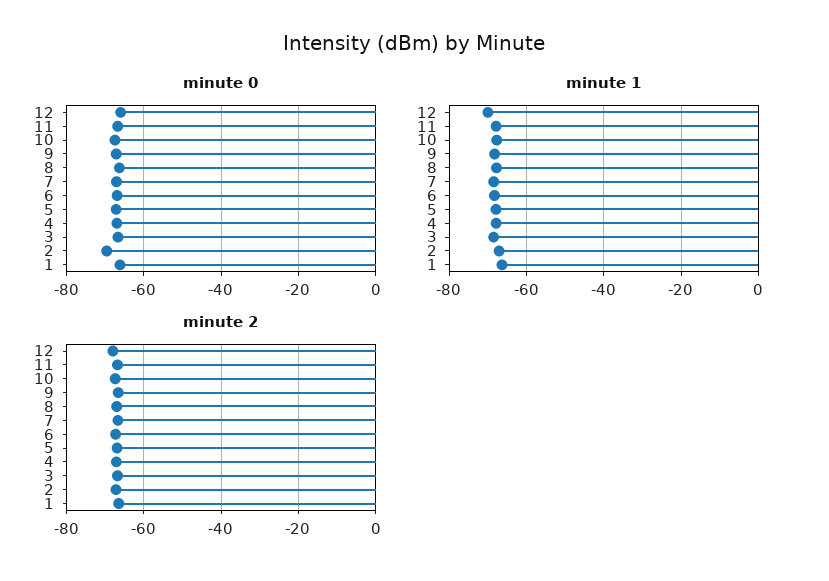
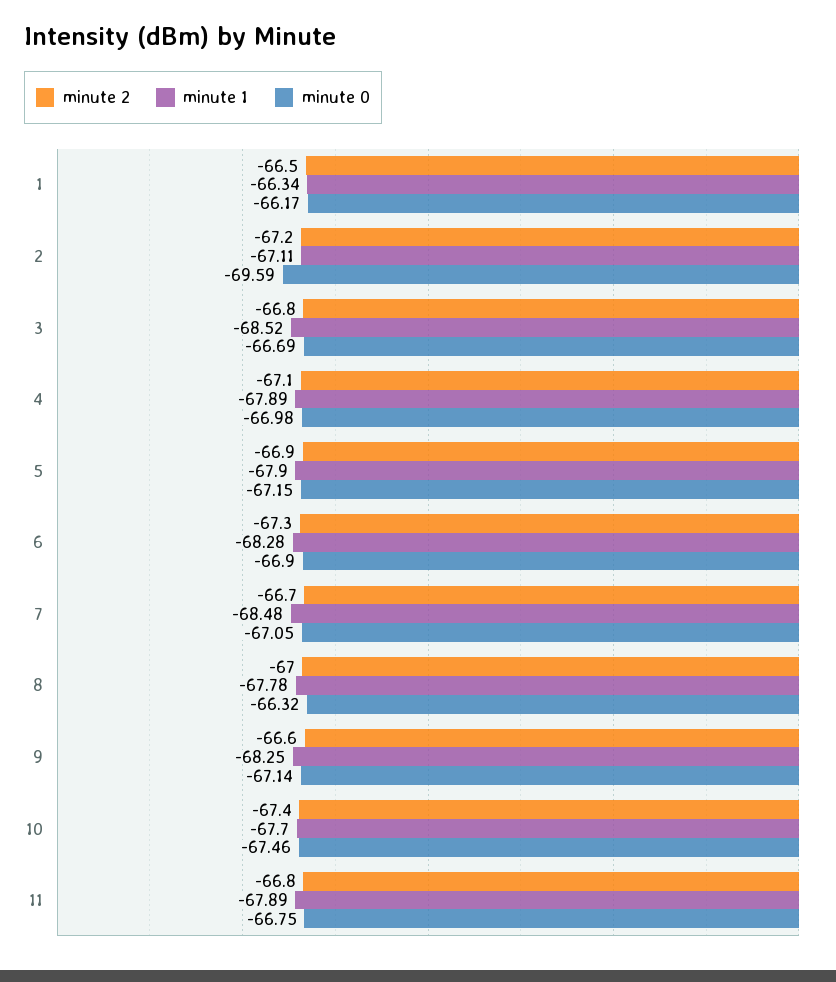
  {
    "minute 0": {
-     "12": -66,
      "11": -66.75,
      "10": -67.46,
      "9": -67.14,
      "8": -66.32,
      "7": -67.05,
      "6": -66.9,
      "5": -67.15,
      "4": -66.98,
      "3": -66.69,
      "2": -69.59,
      "1": -66.17
    },
    "minute 1": {
-     "12": -70,
      "11": -67.89,
      "10": -67.7,
      "9": -68.25,
      "8": -67.78,
      "7": -68.48,
      "6": -68.28,
      "5": -67.9,
      "4": -67.89,
      "3": -68.52,
      "2": -67.11,
      "1": -66.34
    },
    "minute 2": {
-     "12": -68,
      "11": -66.8,
      "10": -67.4,
      "9": -66.6,
      "8": -67,
      "7": -66.7,
      "6": -67.3,
      "5": -66.9,
      "4": -67.1,
      "3": -66.8,
      "2": -67.2,
      "1": -66.5
    }
  }

